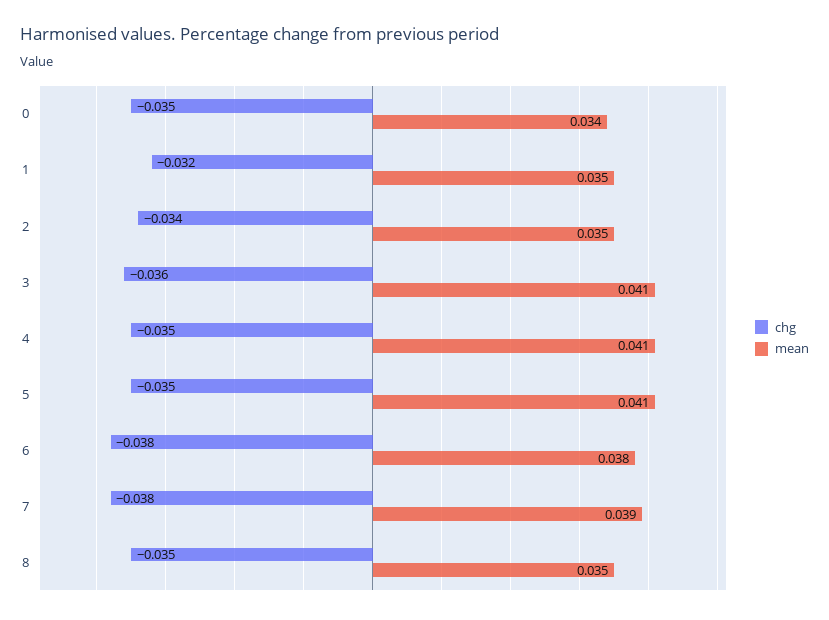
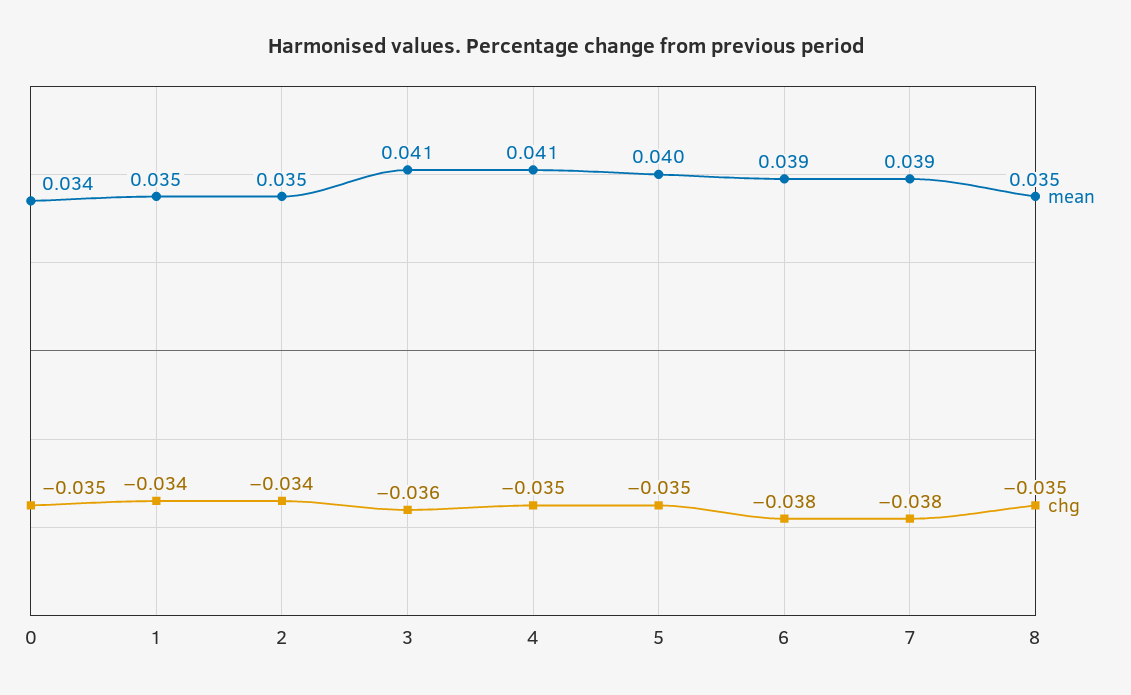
  {
    "chg": {
      "0": -0.035,
-     "1": -0.032,
+     "1": -0.034,
      "2": -0.034,
      "3": -0.036,
      "4": -0.035,
      "5": -0.035,
      "6": -0.038,
      "7": -0.038,
      "8": -0.035
    },
    "mean": {
      "0": 0.034,
      "1": 0.035,
      "2": 0.035,
      "3": 0.041,
      "4": 0.041,
-     "5": 0.041,
+     "5": 0.04,
-     "6": 0.038,
+     "6": 0.039,
      "7": 0.039,
      "8": 0.035
    }
  }

